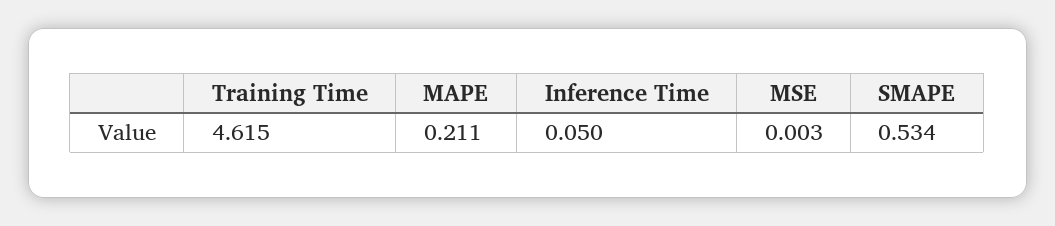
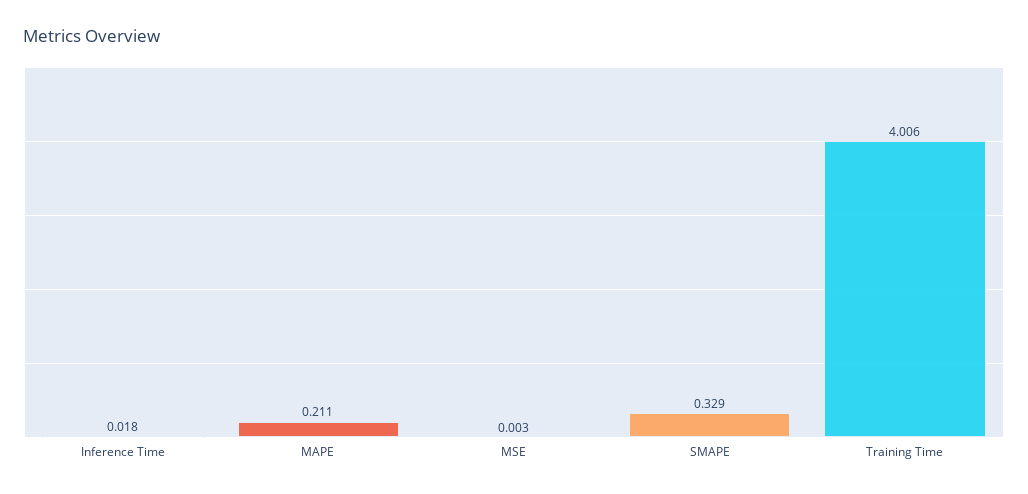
  {
-   "Training Time": 4.615,
+   "Training Time": 4.006,
    "MAPE": 0.211,
-   "Inference Time": 0.05,
+   "Inference Time": 0.018,
    "MSE": 0.003,
-   "SMAPE": 0.534
+   "SMAPE": 0.329
  }

